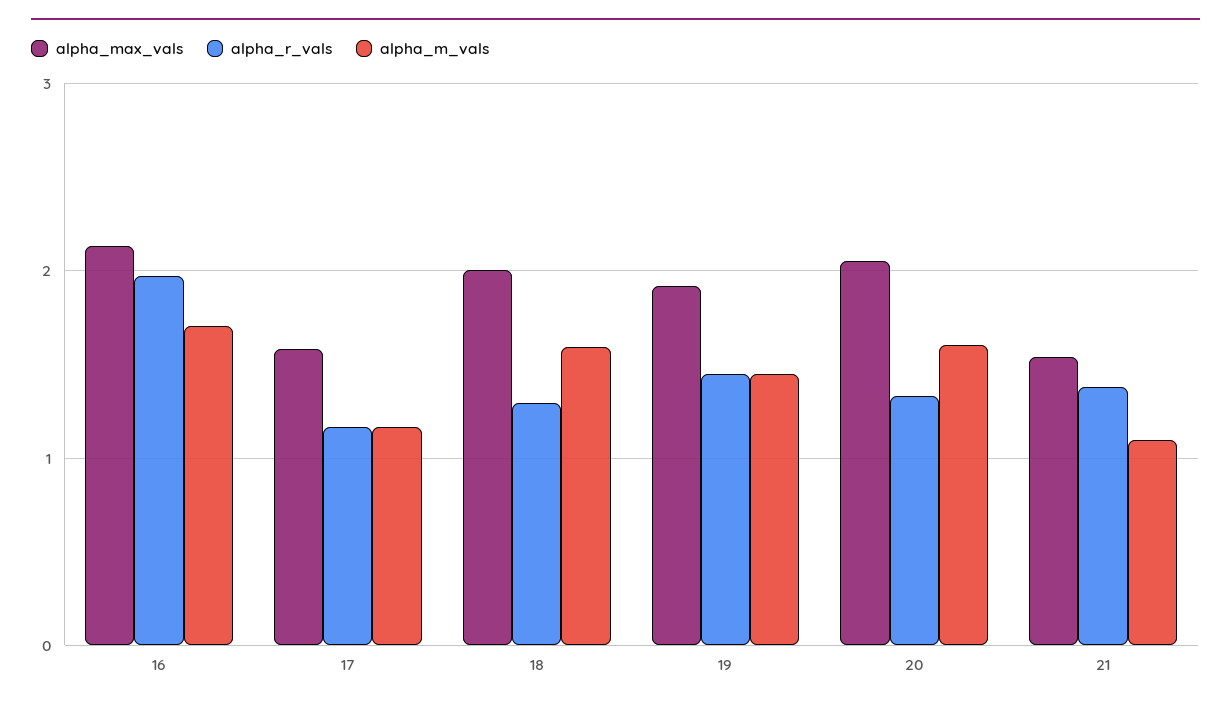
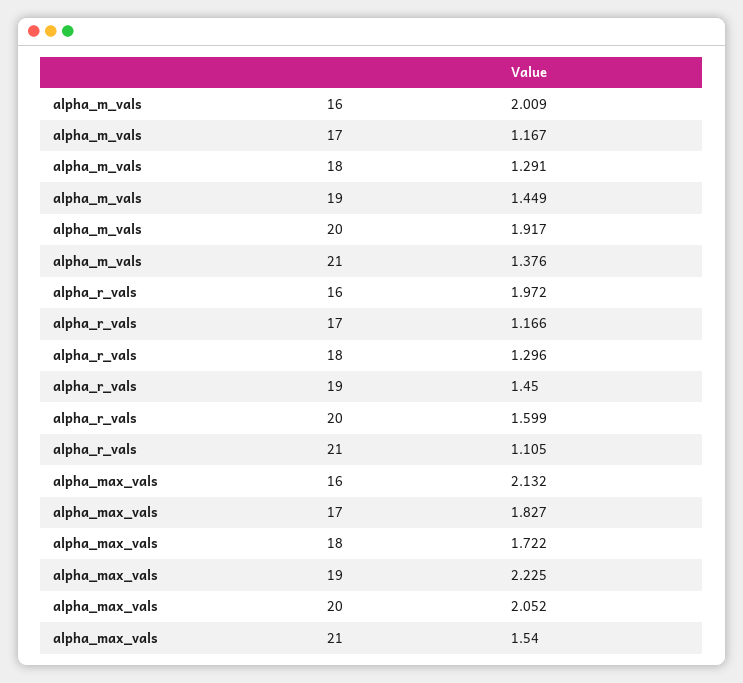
  {
    "alpha_max_vals": {
      "16": 2.132,
-     "17": 1.6,
+     "17": 1.827,
-     "18": 2,
+     "18": 1.722,
-     "19": 1.9,
+     "19": 2.225,
      "20": 2.052,
      "21": 1.54
    },
    "alpha_r_vals": {
      "16": 1.972,
      "17": 1.166,
      "18": 1.296,
      "19": 1.45,
-     "20": 1.3,
+     "20": 1.599,
-     "21": 1.4
+     "21": 1.105
    },
    "alpha_m_vals": {
-     "16": 1.7,
+     "16": 2.009,
      "17": 1.167,
-     "18": 1.6,
+     "18": 1.291,
      "19": 1.449,
-     "20": 1.6,
+     "20": 1.917,
-     "21": 1.1
+     "21": 1.376
    }
  }

